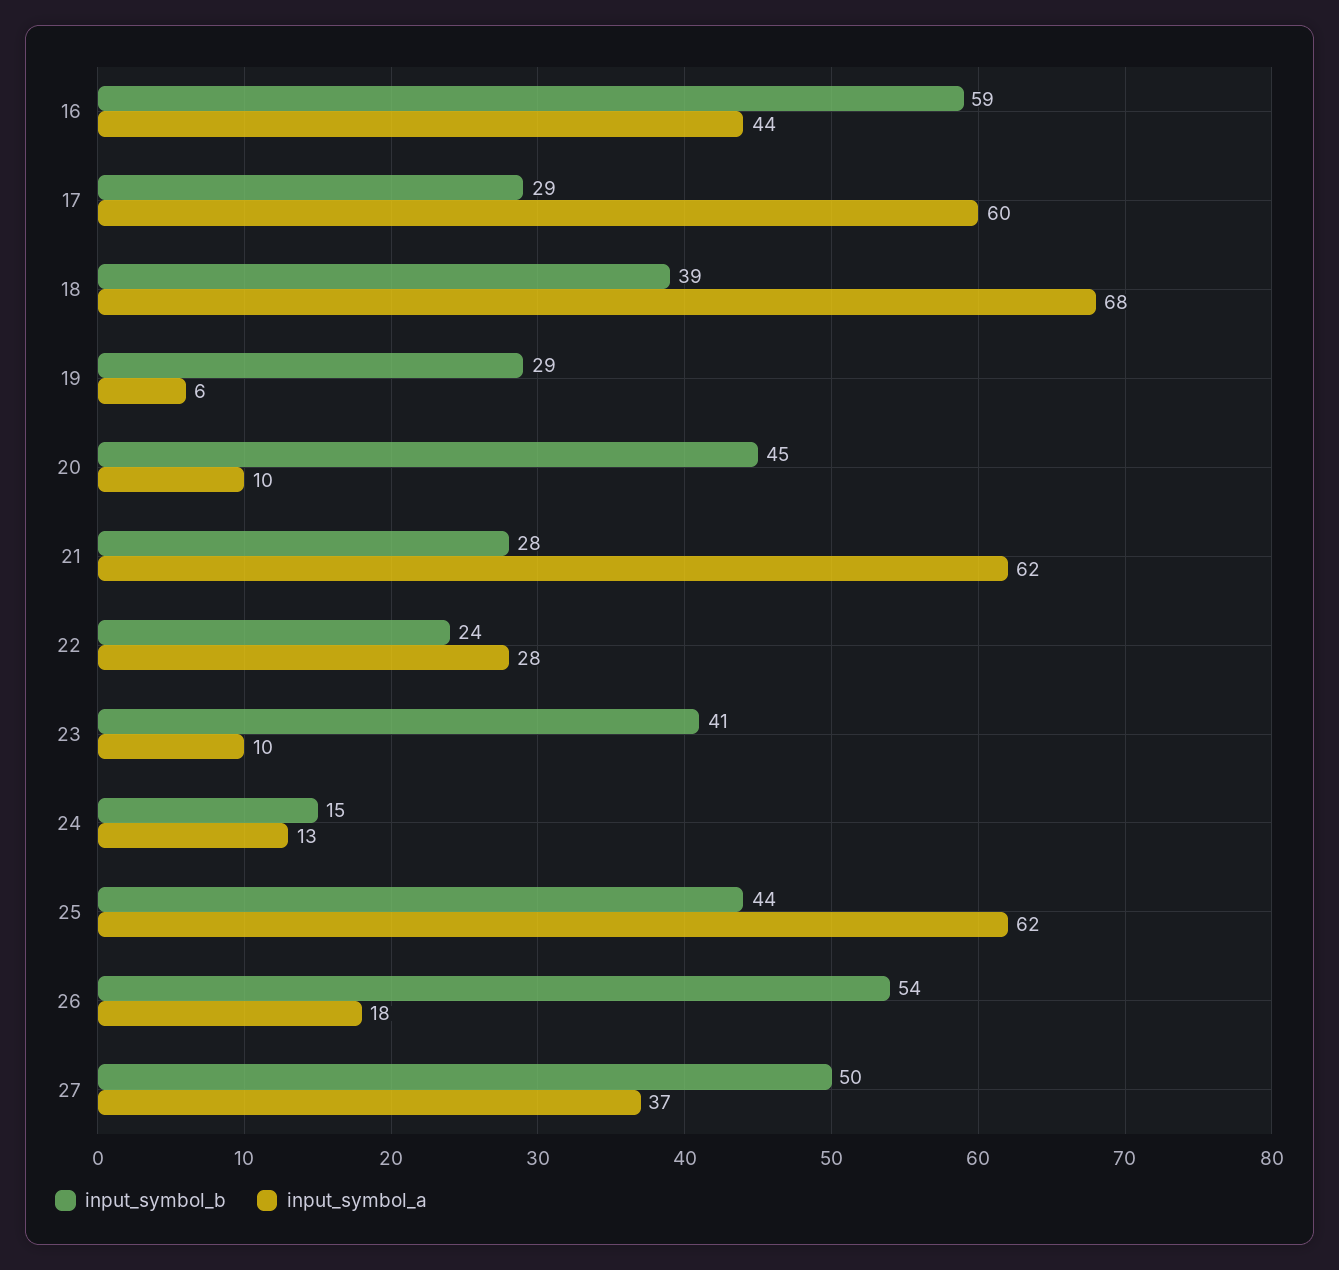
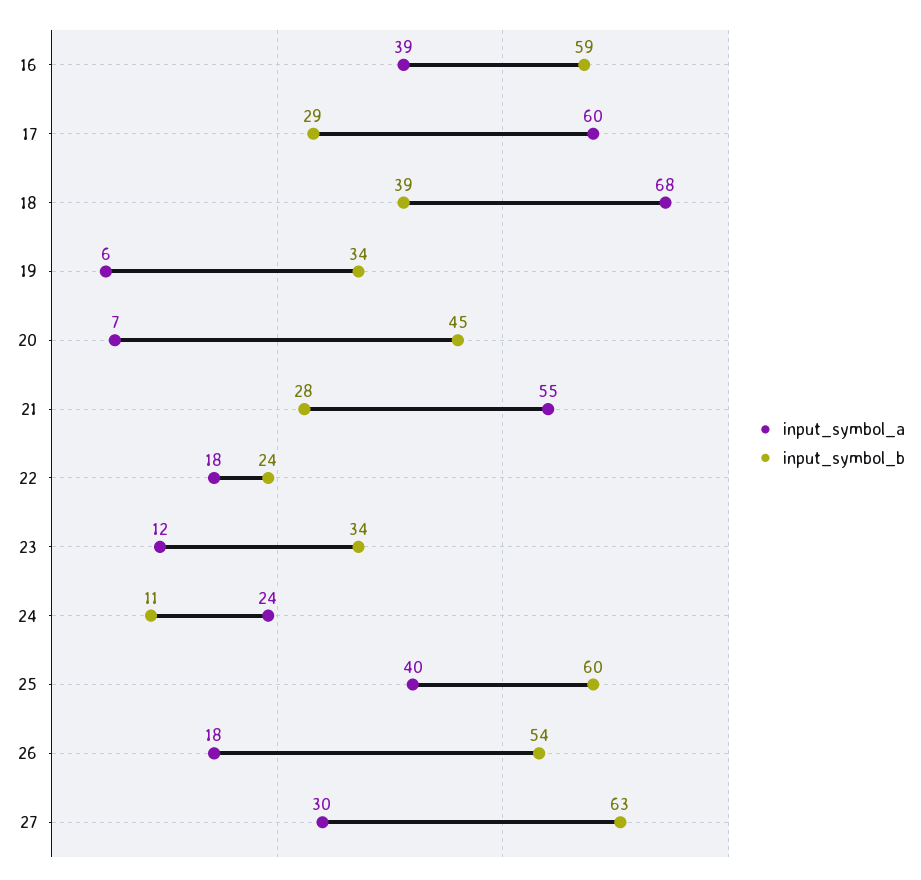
  {
    "input_symbol_b": {
      "16": 59,
      "17": 29,
      "18": 39,
-     "19": 29,
+     "19": 34,
      "20": 45,
      "21": 28,
      "22": 24,
-     "23": 41,
+     "23": 34,
-     "24": 15,
+     "24": 11,
-     "25": 44,
+     "25": 60,
      "26": 54,
-     "27": 50
+     "27": 63
    },
    "input_symbol_a": {
-     "16": 44,
+     "16": 39,
      "17": 60,
      "18": 68,
      "19": 6,
-     "20": 10,
+     "20": 7,
-     "21": 62,
+     "21": 55,
-     "22": 28,
+     "22": 18,
-     "23": 10,
+     "23": 12,
-     "24": 13,
+     "24": 24,
-     "25": 62,
+     "25": 40,
      "26": 18,
-     "27": 37
+     "27": 30
    }
  }

